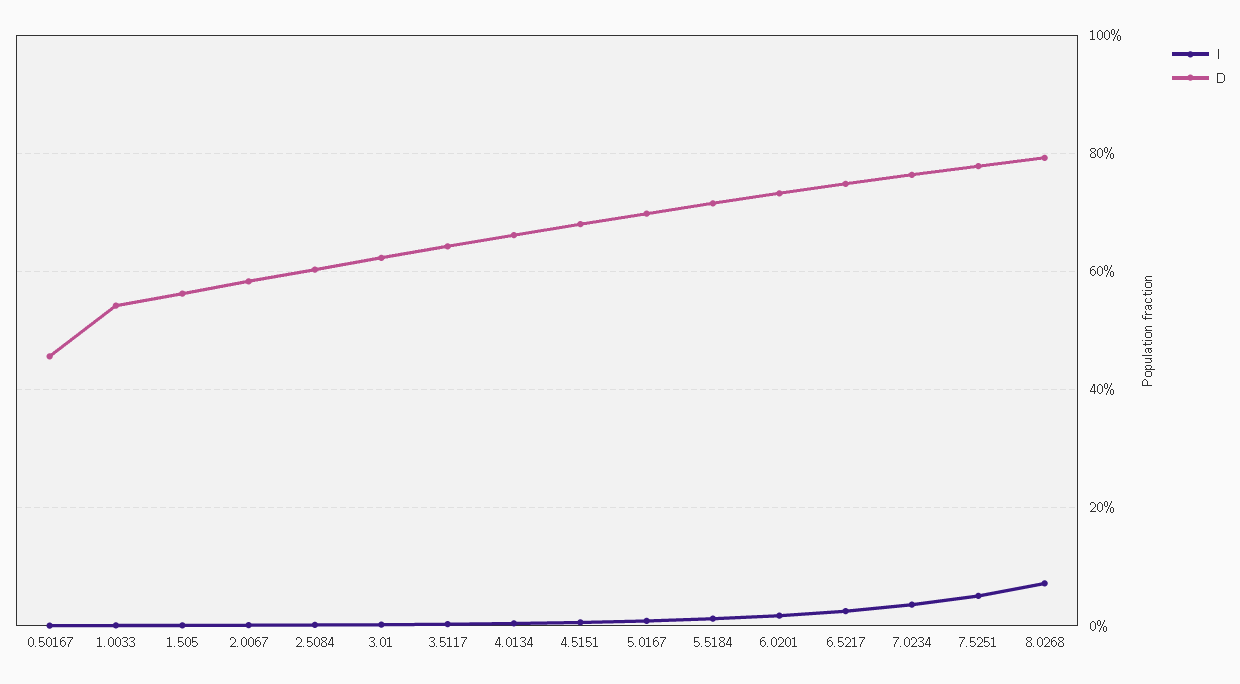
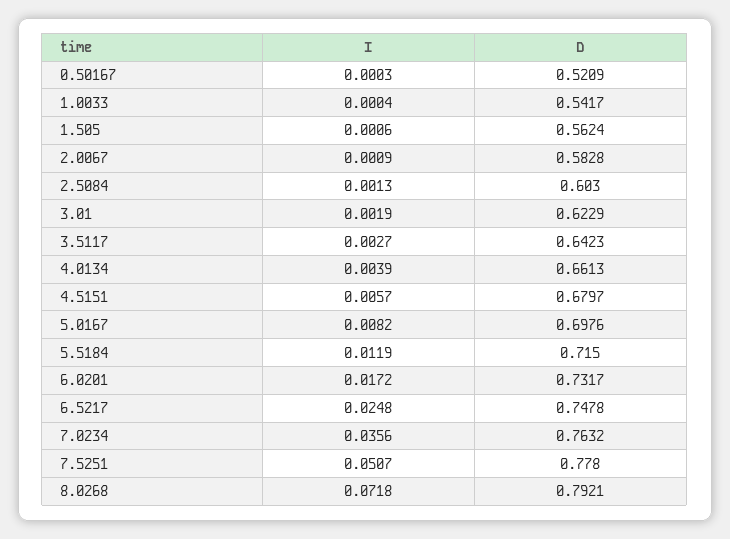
  {
    "I": {
      "0.50167": 0.0003,
      "1.0033": 0.0004,
      "1.505": 0.0006,
      "2.0067": 0.0009,
      "2.5084": 0.0013,
      "3.01": 0.0019,
      "3.5117": 0.0027,
      "4.0134": 0.0039,
      "4.5151": 0.0057,
      "5.0167": 0.0082,
      "5.5184": 0.0119,
      "6.0201": 0.0172,
      "6.5217": 0.0248,
      "7.0234": 0.0356,
      "7.5251": 0.0507,
      "8.0268": 0.0718
    },
    "D": {
-     "0.50167": 0.46,
+     "0.50167": 0.5209,
      "1.0033": 0.5417,
      "1.505": 0.5624,
      "2.0067": 0.5828,
      "2.5084": 0.603,
      "3.01": 0.6229,
      "3.5117": 0.6423,
      "4.0134": 0.6613,
      "4.5151": 0.6797,
      "5.0167": 0.6976,
      "5.5184": 0.715,
      "6.0201": 0.7317,
      "6.5217": 0.7478,
      "7.0234": 0.7632,
      "7.5251": 0.778,
      "8.0268": 0.7921
    }
  }

